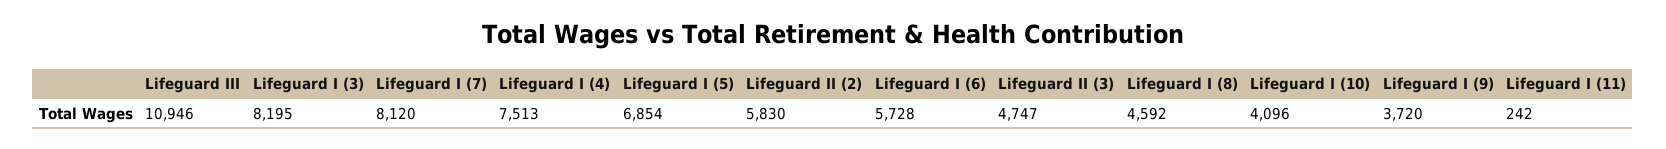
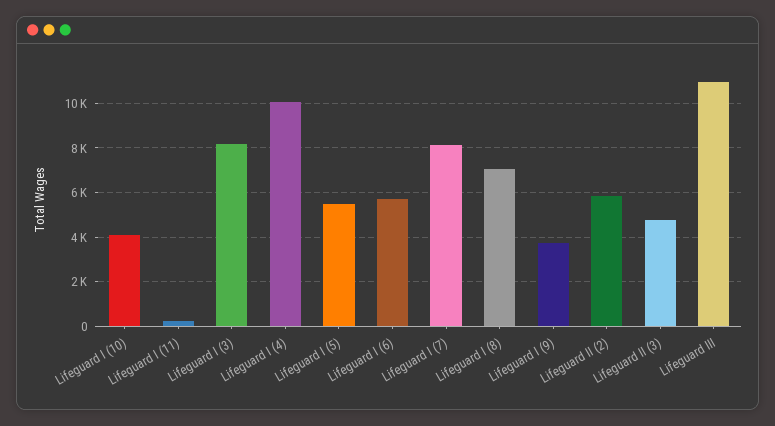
  {
    "Lifeguard III": 10946,
    "Lifeguard I (3)": 8195,
    "Lifeguard I (7)": 8120,
-   "Lifeguard I (4)": 7513,
+   "Lifeguard I (4)": 10000,
-   "Lifeguard I (5)": 6854,
+   "Lifeguard I (5)": 5500,
    "Lifeguard II (2)": 5830,
    "Lifeguard I (6)": 5728,
    "Lifeguard II (3)": 4747,
-   "Lifeguard I (8)": 4592,
+   "Lifeguard I (8)": 7000,
    "Lifeguard I (10)": 4096,
    "Lifeguard I (9)": 3720,
    "Lifeguard I (11)": 242
  }

